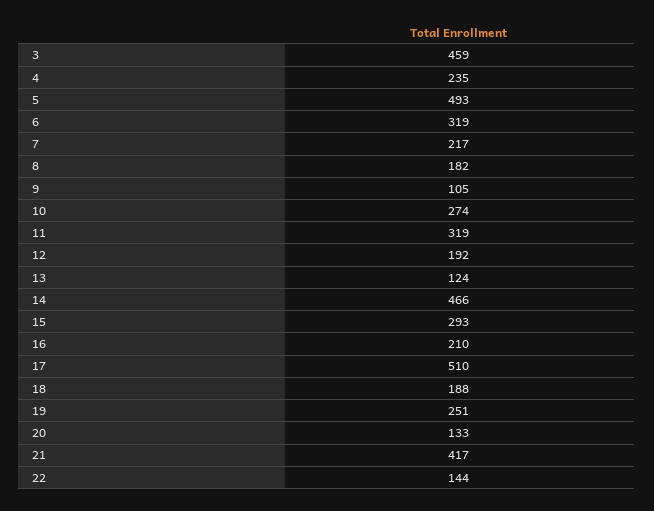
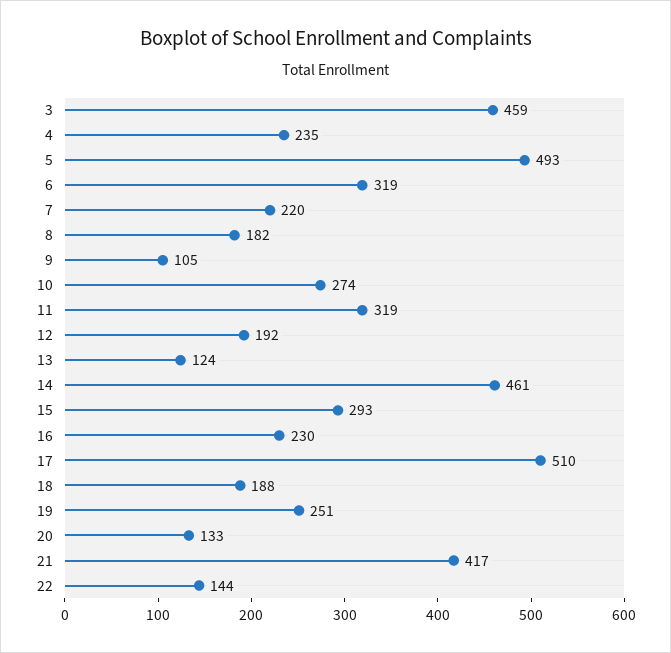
  {
    "3": 459,
    "4": 235,
    "5": 493,
    "6": 319,
-   "7": 217,
+   "7": 220,
    "8": 182,
    "9": 105,
    "10": 274,
    "11": 319,
    "12": 192,
    "13": 124,
-   "14": 466,
+   "14": 461,
    "15": 293,
-   "16": 210,
+   "16": 230,
    "17": 510,
    "18": 188,
    "19": 251,
    "20": 133,
    "21": 417,
    "22": 144
  }

